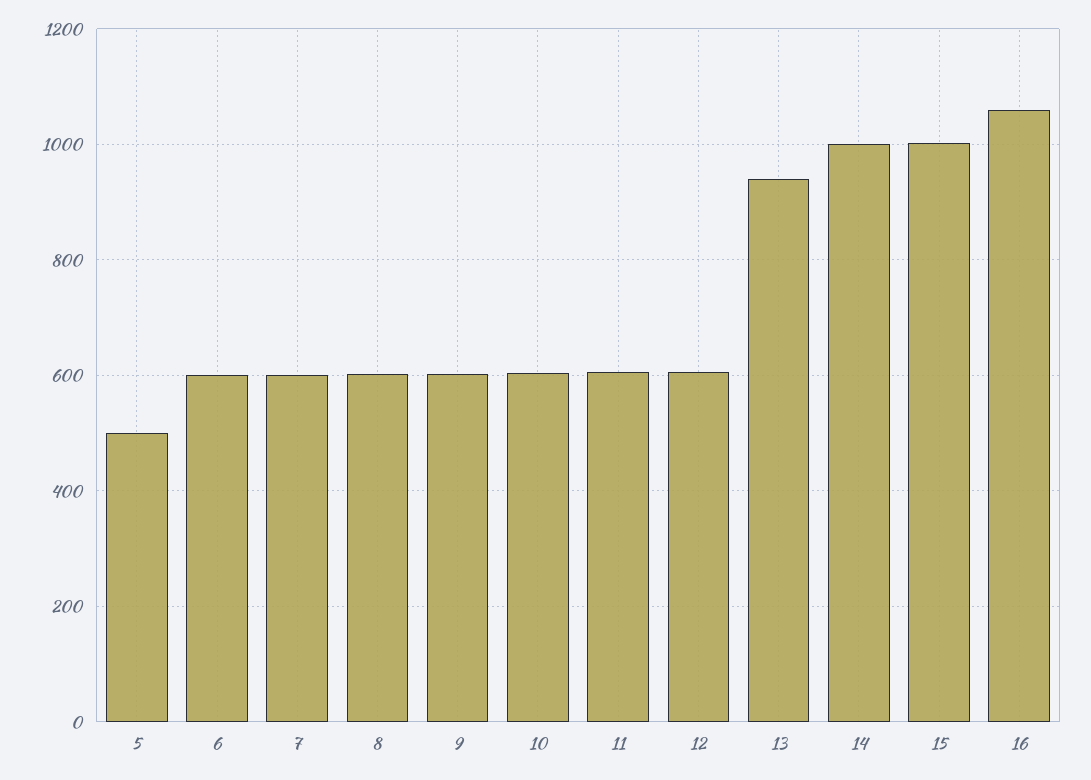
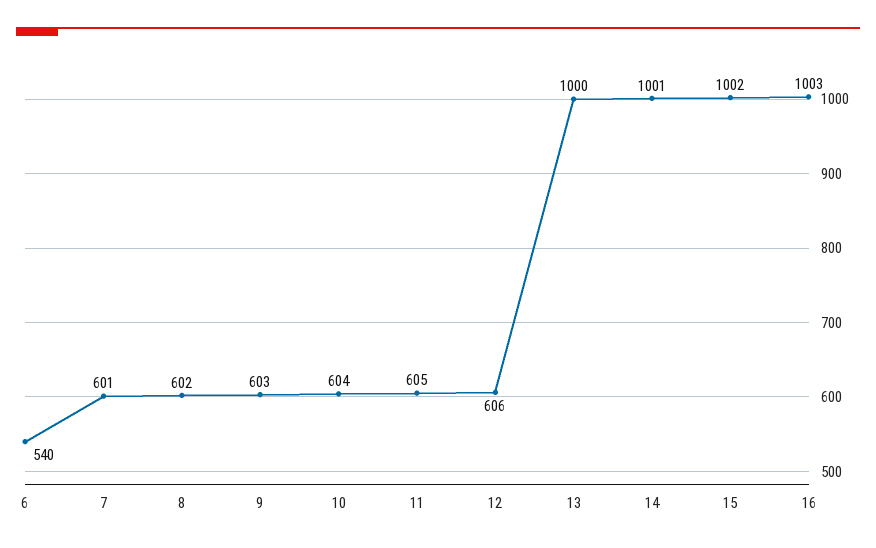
  {
-   "5": 500,
-   "6": 600,
+   "6": 540,
    "7": 601,
    "8": 602,
    "9": 603,
    "10": 604,
    "11": 605,
    "12": 606,
-   "13": 940,
+   "13": 1000,
    "14": 1001,
    "15": 1002,
-   "16": 1060
+   "16": 1003
  }

